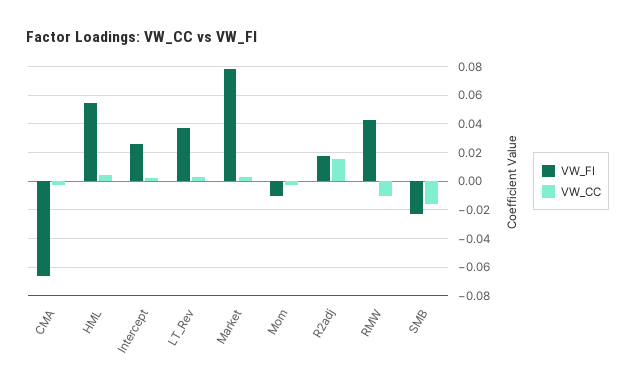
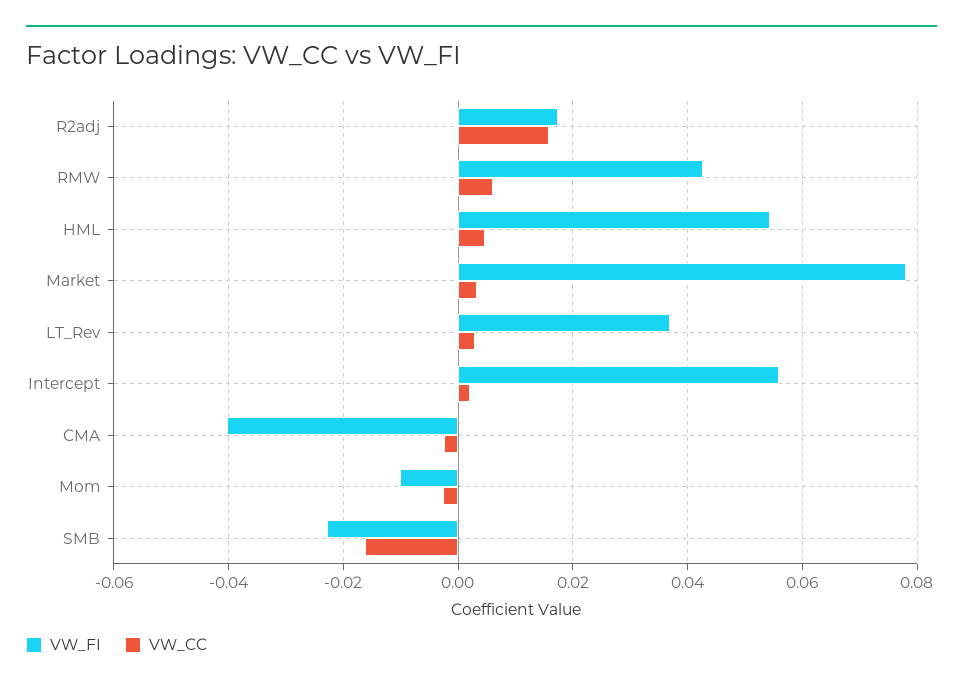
  {
    "VW_FI": {
-     "CMA": -0.065,
+     "CMA": -0.04,
      "HML": 0.054,
-     "Intercept": 0.025,
+     "Intercept": 0.056,
      "LT_Rev": 0.036,
      "Market": 0.078,
      "Mom": -0.01,
      "R2adj": 0.018,
      "RMW": 0.042,
      "SMB": -0.022
    },
    "VW_CC": {
      "CMA": -0.002,
      "HML": 0.004,
      "Intercept": 0.002,
      "LT_Rev": 0.004,
      "Market": 0.004,
      "Mom": -0.002,
      "R2adj": 0.016,
-     "RMW": -0.01,
+     "RMW": 0.006,
      "SMB": -0.016
    }
  }

